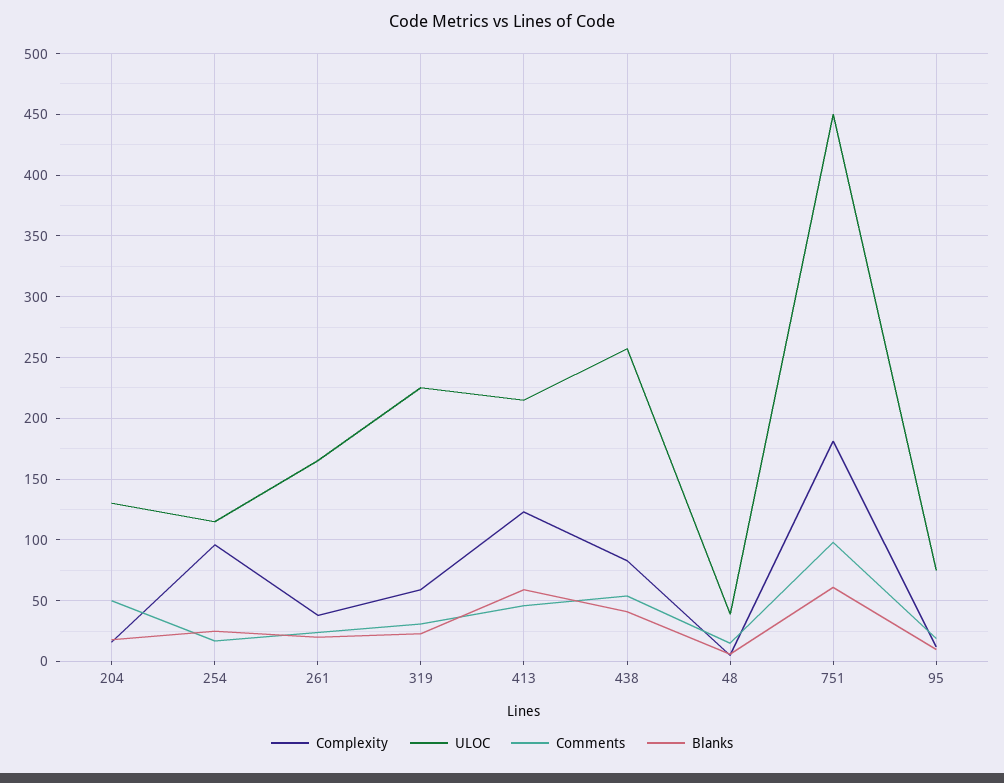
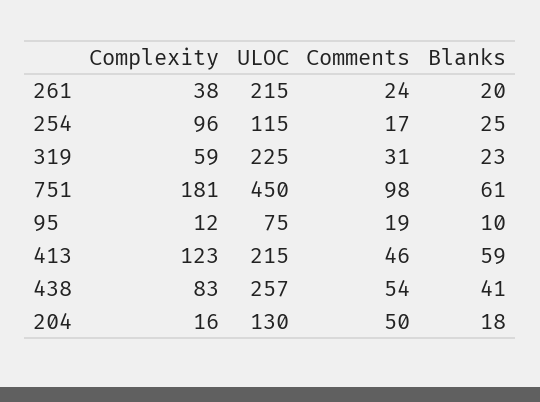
  {
    "Complexity": {
      "204": 16,
      "254": 96,
      "261": 38,
      "319": 59,
      "413": 123,
      "438": 83,
-     "48": 5,
      "751": 181,
      "95": 12
    },
    "ULOC": {
      "204": 130,
      "254": 115,
-     "261": 165,
+     "261": 215,
      "319": 225,
      "413": 215,
      "438": 257,
-     "48": 40,
      "751": 450,
      "95": 75
    },
    "Comments": {
      "204": 50,
      "254": 17,
      "261": 24,
      "319": 31,
      "413": 46,
      "438": 54,
-     "48": 15,
      "751": 98,
      "95": 19
    },
    "Blanks": {
      "204": 18,
      "254": 25,
      "261": 20,
      "319": 23,
      "413": 59,
      "438": 41,
-     "48": 5,
      "751": 61,
      "95": 10
    }
  }

